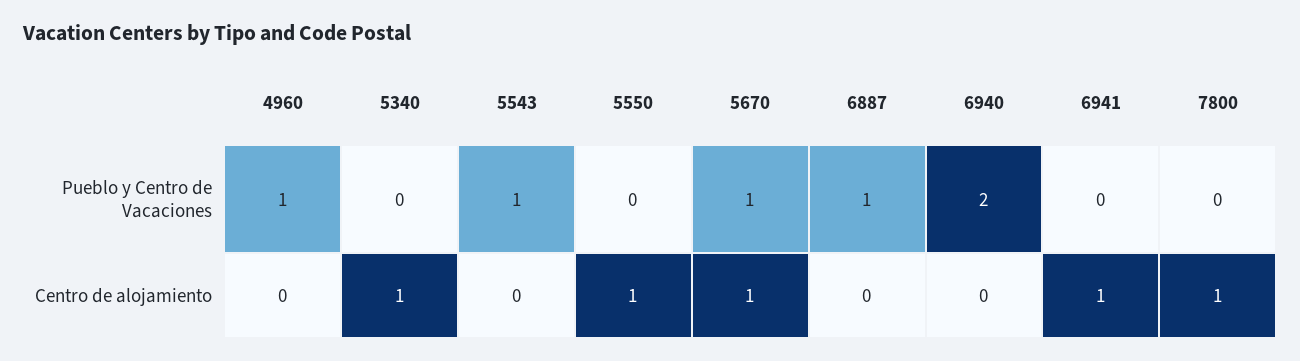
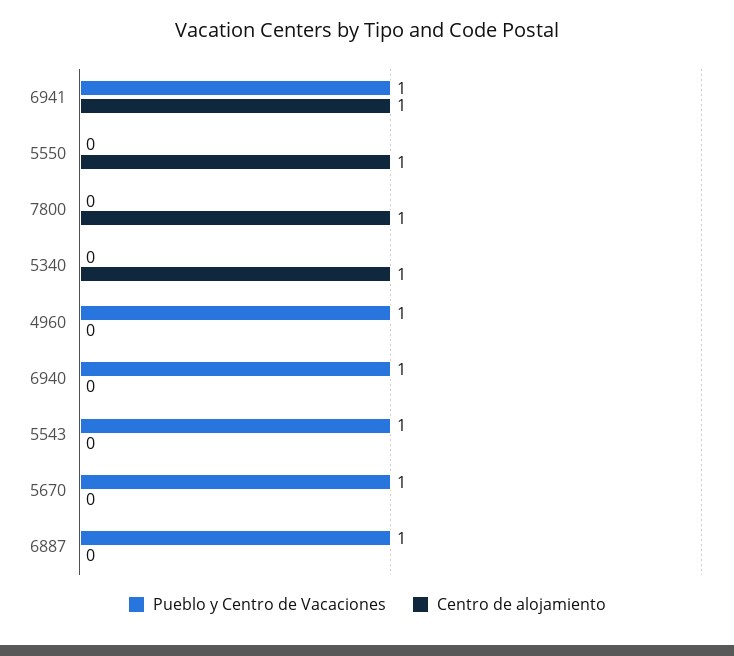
  {
    "Pueblo y Centro de Vacaciones": {
      "4960": 1,
      "5340": 0,
      "5543": 1,
      "5550": 0,
      "5670": 1,
      "6887": 1,
-     "6940": 2,
+     "6940": 1,
-     "6941": 0,
+     "6941": 1,
      "7800": 0
    },
    "Centro de alojamiento": {
      "4960": 0,
      "5340": 1,
      "5543": 0,
      "5550": 1,
-     "5670": 1,
+     "5670": 0,
      "6887": 0,
      "6940": 0,
      "6941": 1,
      "7800": 1
    }
  }

